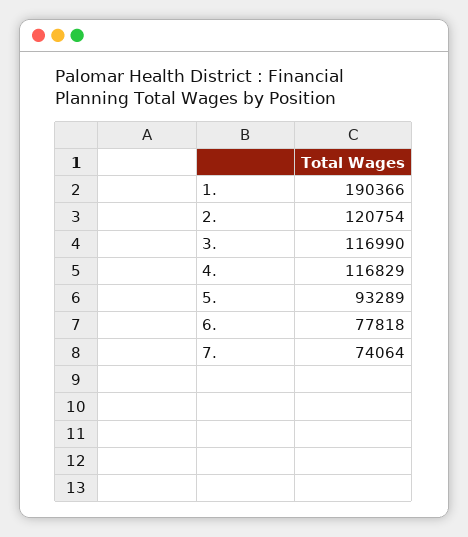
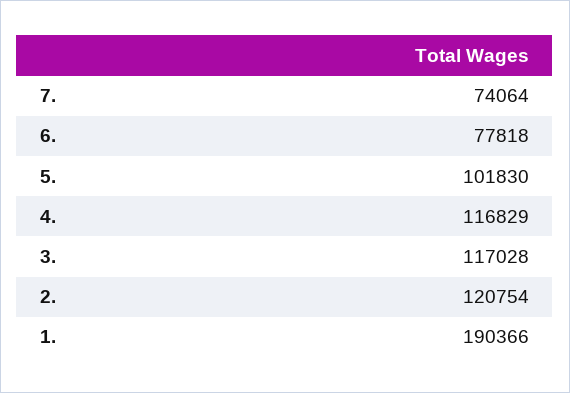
  {
    "1.": 190366,
    "2.": 120754,
-   "3.": 116990,
+   "3.": 117028,
    "4.": 116829,
-   "5.": 93289,
+   "5.": 101830,
    "6.": 77818,
    "7.": 74064
  }

